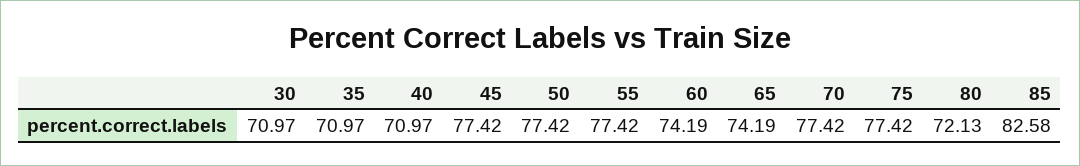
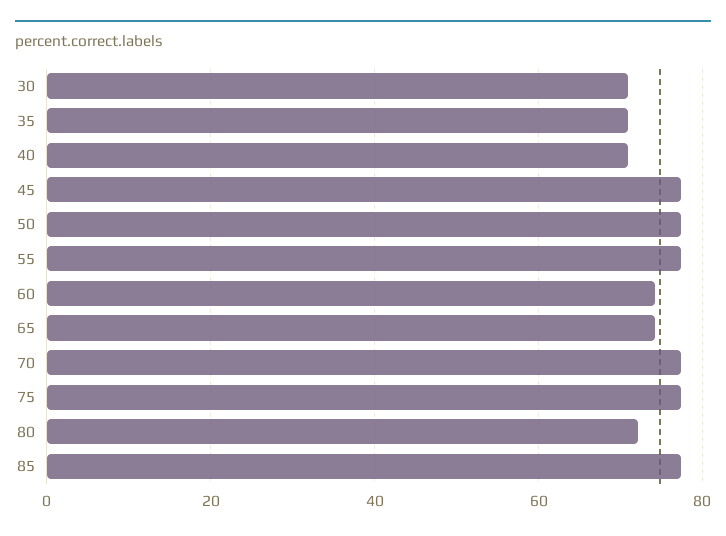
  {
    "30": 70.97,
    "35": 70.97,
    "40": 70.97,
    "45": 77.42,
    "50": 77.42,
    "55": 77.42,
    "60": 74.19,
    "65": 74.19,
    "70": 77.42,
    "75": 77.42,
    "80": 72.13,
-   "85": 82.58
+   "85": 78
  }

